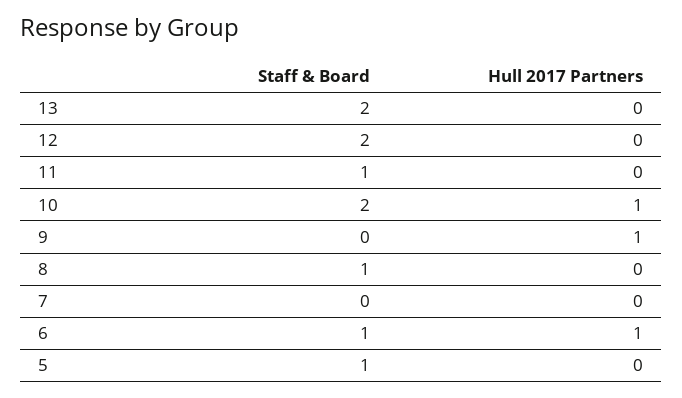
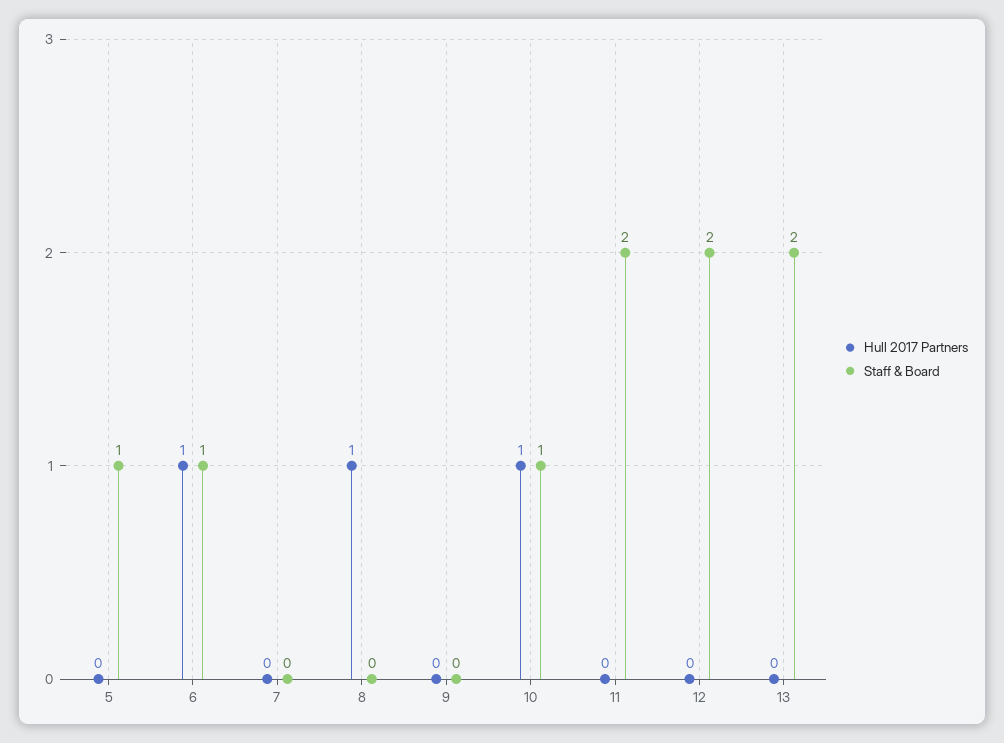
  {
    "Staff & Board": {
      "13": 2,
      "12": 2,
-     "11": 1,
+     "11": 2,
-     "10": 2,
+     "10": 1,
      "9": 0,
-     "8": 1,
+     "8": 0,
      "7": 0,
      "6": 1,
      "5": 1
    },
    "Hull 2017 Partners": {
      "13": 0,
      "12": 0,
      "11": 0,
      "10": 1,
-     "9": 1,
+     "9": 0,
-     "8": 0,
+     "8": 1,
      "7": 0,
      "6": 1,
      "5": 0
    }
  }

